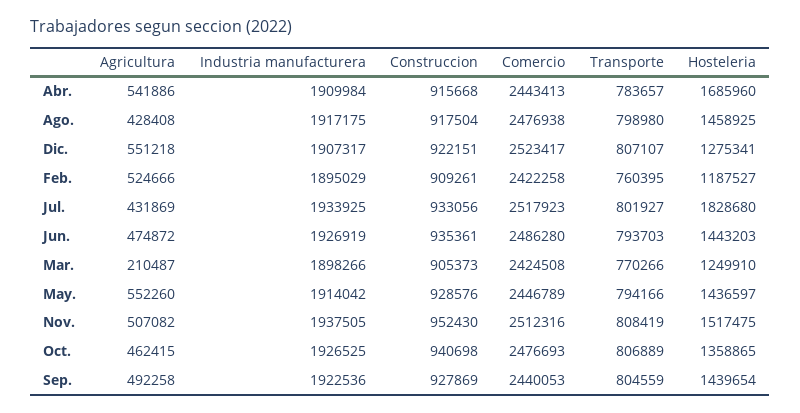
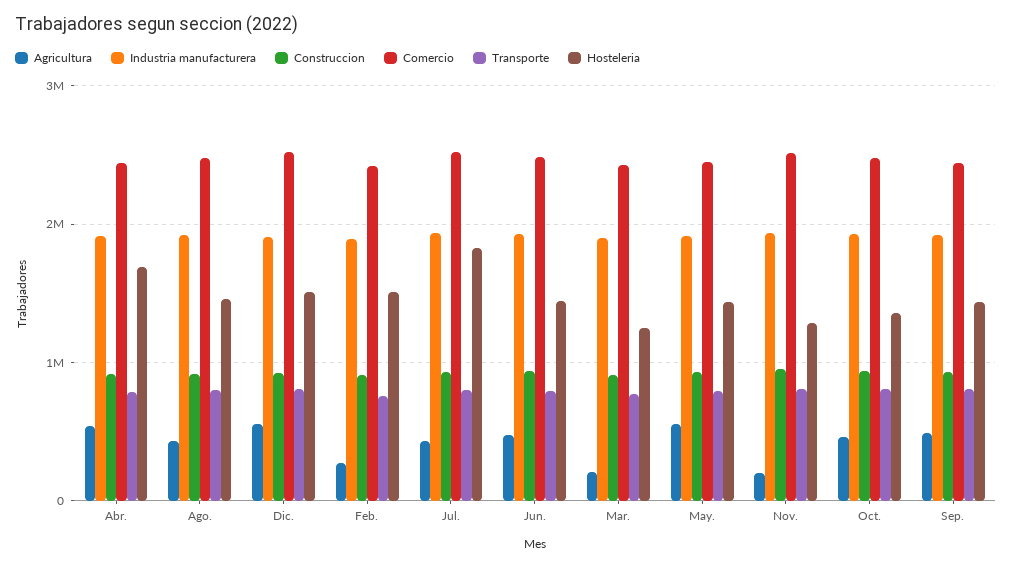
  {
    "Agricultura": {
      "Abr.": 541886,
      "Ago.": 428408,
      "Dic.": 551218,
-     "Feb.": 524666,
+     "Feb.": 300000,
      "Jul.": 431869,
      "Jun.": 474872,
      "Mar.": 210487,
      "May.": 552260,
-     "Nov.": 507082,
+     "Nov.": 200000,
      "Oct.": 462415,
      "Sep.": 492258
    },
    "Industria manufacturera": {
      "Abr.": 1909984,
      "Ago.": 1917175,
      "Dic.": 1907317,
      "Feb.": 1895029,
      "Jul.": 1933925,
      "Jun.": 1926919,
      "Mar.": 1898266,
      "May.": 1914042,
      "Nov.": 1937505,
      "Oct.": 1926525,
      "Sep.": 1922536
    },
    "Construccion": {
      "Abr.": 915668,
      "Ago.": 917504,
      "Dic.": 922151,
      "Feb.": 909261,
      "Jul.": 933056,
      "Jun.": 935361,
      "Mar.": 905373,
      "May.": 928576,
      "Nov.": 952430,
      "Oct.": 940698,
      "Sep.": 927869
    },
    "Comercio": {
      "Abr.": 2443413,
      "Ago.": 2476938,
      "Dic.": 2523417,
      "Feb.": 2422258,
      "Jul.": 2517923,
      "Jun.": 2486280,
      "Mar.": 2424508,
      "May.": 2446789,
      "Nov.": 2512316,
      "Oct.": 2476693,
      "Sep.": 2440053
    },
    "Transporte": {
      "Abr.": 783657,
      "Ago.": 798980,
      "Dic.": 807107,
      "Feb.": 760395,
      "Jul.": 801927,
      "Jun.": 793703,
      "Mar.": 770266,
      "May.": 794166,
      "Nov.": 808419,
      "Oct.": 806889,
      "Sep.": 804559
    },
    "Hosteleria": {
      "Abr.": 1685960,
      "Ago.": 1458925,
-     "Dic.": 1275341,
+     "Dic.": 1500000,
-     "Feb.": 1187527,
+     "Feb.": 1500000,
      "Jul.": 1828680,
      "Jun.": 1443203,
      "Mar.": 1249910,
      "May.": 1436597,
-     "Nov.": 1517475,
+     "Nov.": 1300000,
      "Oct.": 1358865,
      "Sep.": 1439654
    }
  }

